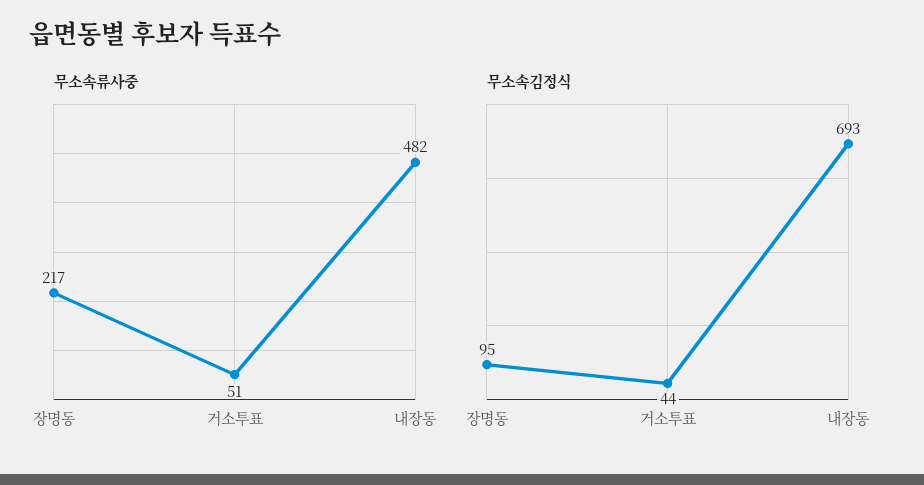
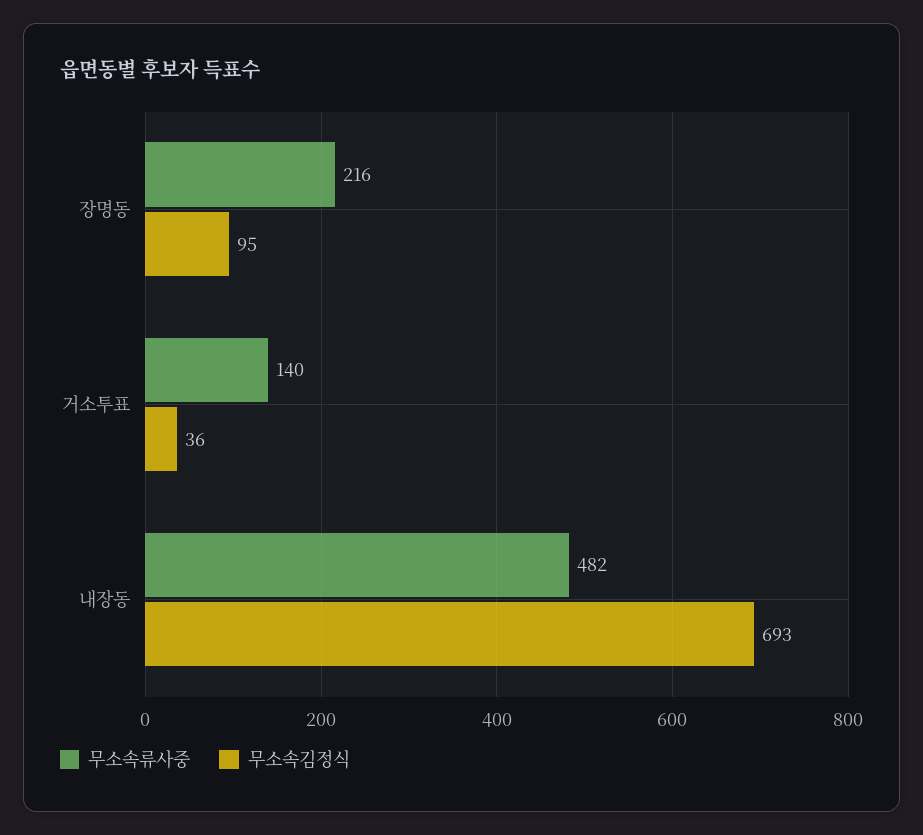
  {
    "무소속류사중": {
-     "장명동": 217,
+     "장명동": 216,
-     "거소투표": 51,
+     "거소투표": 140,
      "내장동": 482
    },
    "무소속김정식": {
      "장명동": 95,
-     "거소투표": 44,
+     "거소투표": 36,
      "내장동": 693
    }
  }

